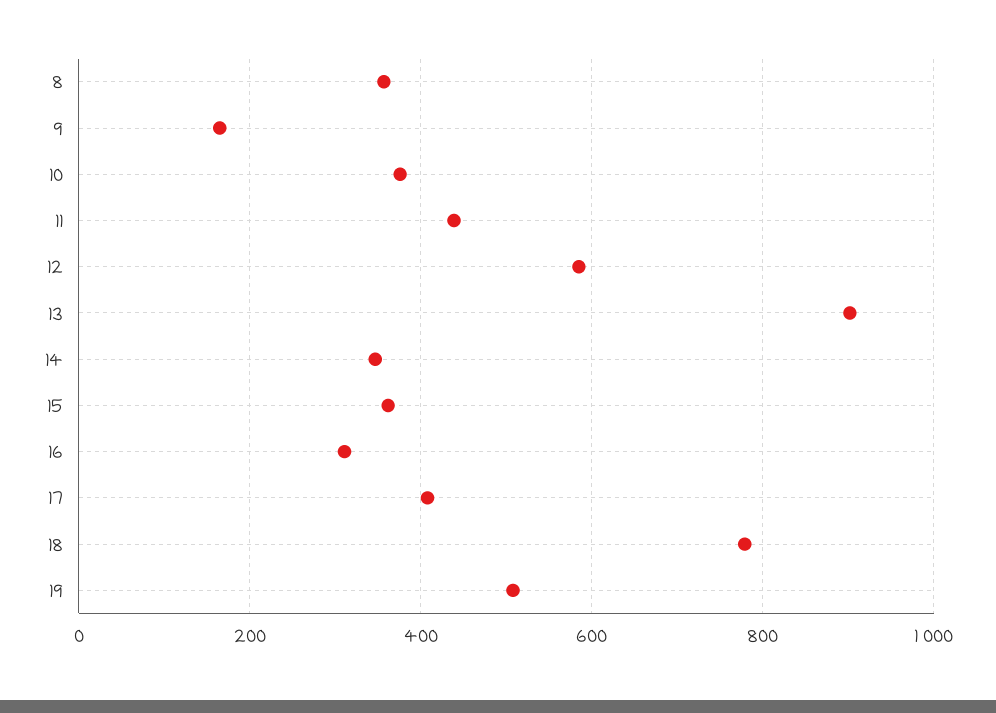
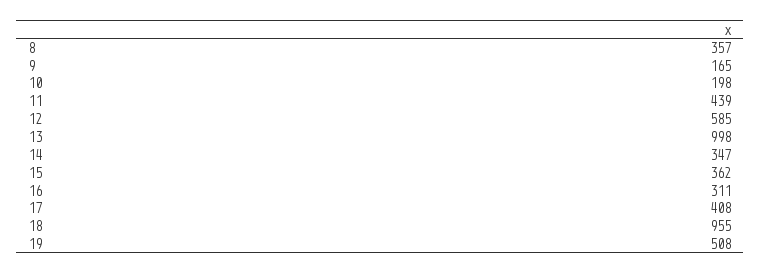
  {
    "8": 357,
    "9": 165,
-   "10": 380,
+   "10": 198,
    "11": 439,
    "12": 585,
-   "13": 900,
+   "13": 998,
    "14": 347,
    "15": 362,
    "16": 311,
    "17": 408,
-   "18": 780,
+   "18": 955,
    "19": 508
  }

